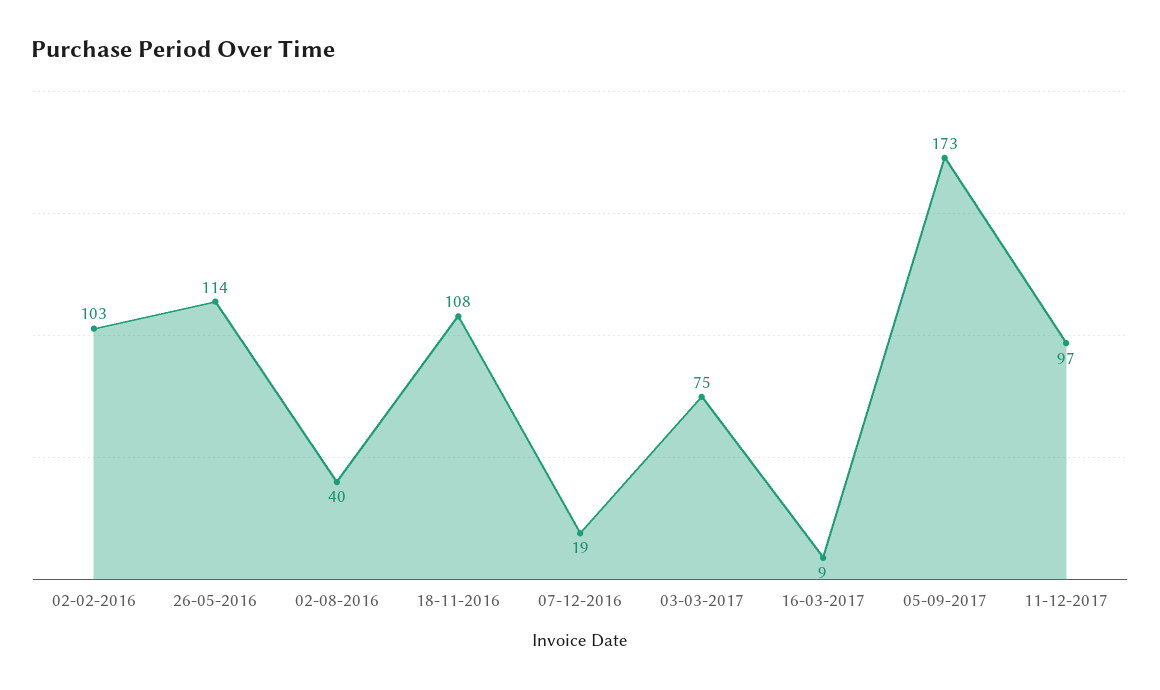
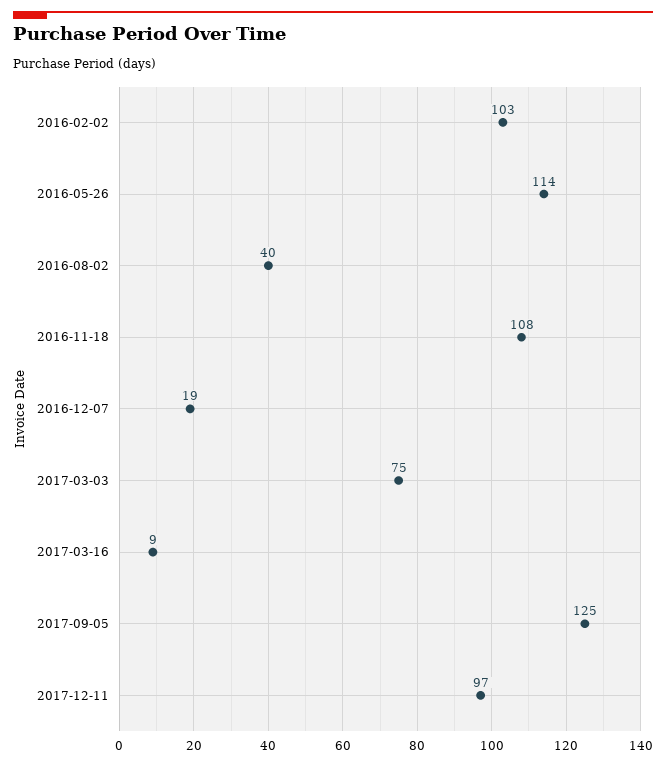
  {
    "02-02-2016": 103,
    "26-05-2016": 114,
    "02-08-2016": 40,
    "18-11-2016": 108,
    "07-12-2016": 19,
    "03-03-2017": 75,
    "16-03-2017": 9,
-   "05-09-2017": 173,
+   "05-09-2017": 125,
    "11-12-2017": 97
  }

